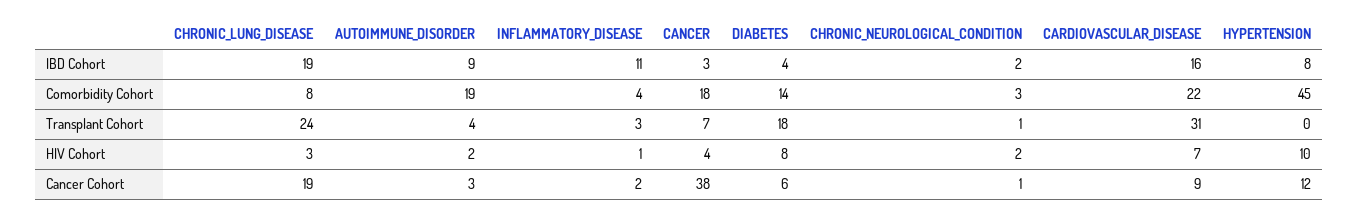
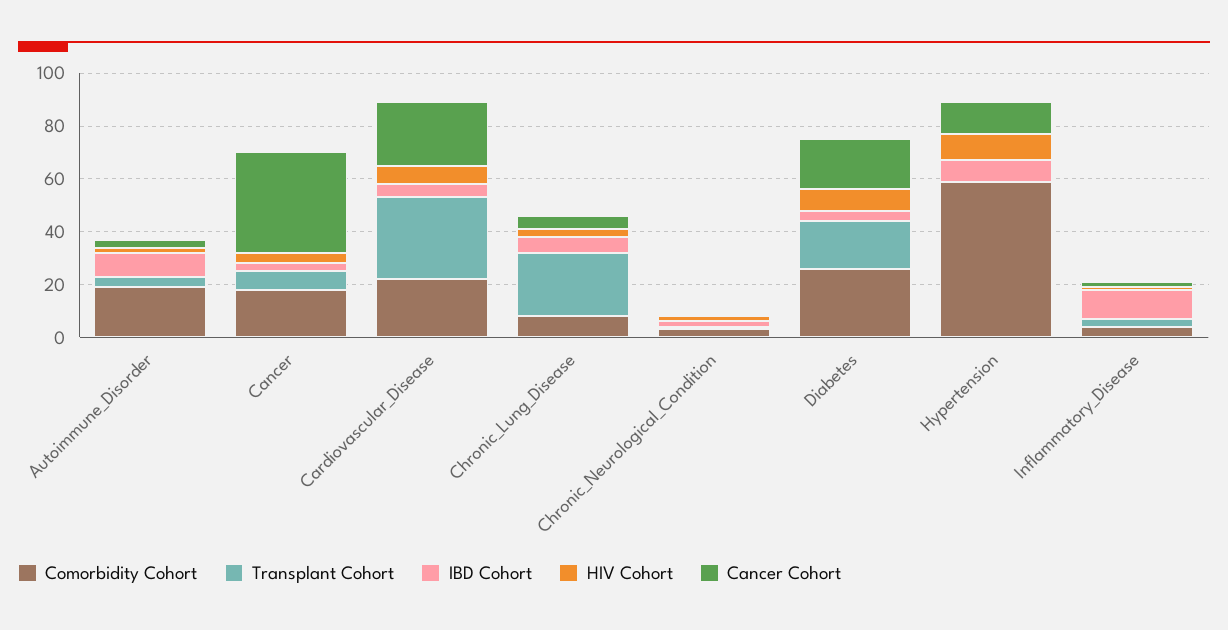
  {
    "IBD Cohort": {
-     "CHRONIC_LUNG_DISEASE": 19,
+     "CHRONIC_LUNG_DISEASE": 5,
      "AUTOIMMUNE_DISORDER": 9,
      "INFLAMMATORY_DISEASE": 11,
      "CANCER": 3,
      "DIABETES": 4,
      "CHRONIC_NEUROLOGICAL_CONDITION": 2,
-     "CARDIOVASCULAR_DISEASE": 16,
+     "CARDIOVASCULAR_DISEASE": 5,
      "HYPERTENSION": 8
    },
    "Comorbidity Cohort": {
      "CHRONIC_LUNG_DISEASE": 8,
      "AUTOIMMUNE_DISORDER": 19,
      "INFLAMMATORY_DISEASE": 4,
      "CANCER": 18,
-     "DIABETES": 14,
+     "DIABETES": 25,
      "CHRONIC_NEUROLOGICAL_CONDITION": 3,
      "CARDIOVASCULAR_DISEASE": 22,
-     "HYPERTENSION": 45
+     "HYPERTENSION": 60
    },
    "Transplant Cohort": {
      "CHRONIC_LUNG_DISEASE": 24,
      "AUTOIMMUNE_DISORDER": 4,
      "INFLAMMATORY_DISEASE": 3,
      "CANCER": 7,
      "DIABETES": 18,
      "CHRONIC_NEUROLOGICAL_CONDITION": 1,
      "CARDIOVASCULAR_DISEASE": 31,
      "HYPERTENSION": 0
    },
    "HIV Cohort": {
      "CHRONIC_LUNG_DISEASE": 3,
      "AUTOIMMUNE_DISORDER": 2,
      "INFLAMMATORY_DISEASE": 1,
      "CANCER": 4,
      "DIABETES": 8,
      "CHRONIC_NEUROLOGICAL_CONDITION": 2,
      "CARDIOVASCULAR_DISEASE": 7,
      "HYPERTENSION": 10
    },
    "Cancer Cohort": {
-     "CHRONIC_LUNG_DISEASE": 19,
+     "CHRONIC_LUNG_DISEASE": 5,
      "AUTOIMMUNE_DISORDER": 3,
      "INFLAMMATORY_DISEASE": 2,
      "CANCER": 38,
-     "DIABETES": 6,
+     "DIABETES": 20,
      "CHRONIC_NEUROLOGICAL_CONDITION": 1,
-     "CARDIOVASCULAR_DISEASE": 9,
+     "CARDIOVASCULAR_DISEASE": 25,
      "HYPERTENSION": 12
    }
  }

